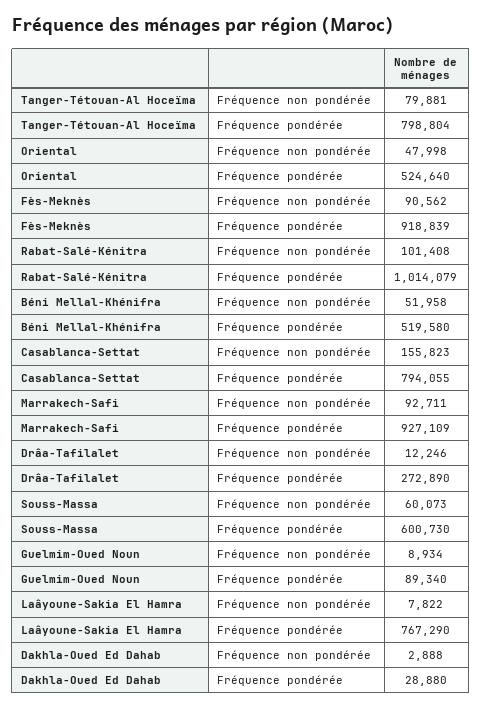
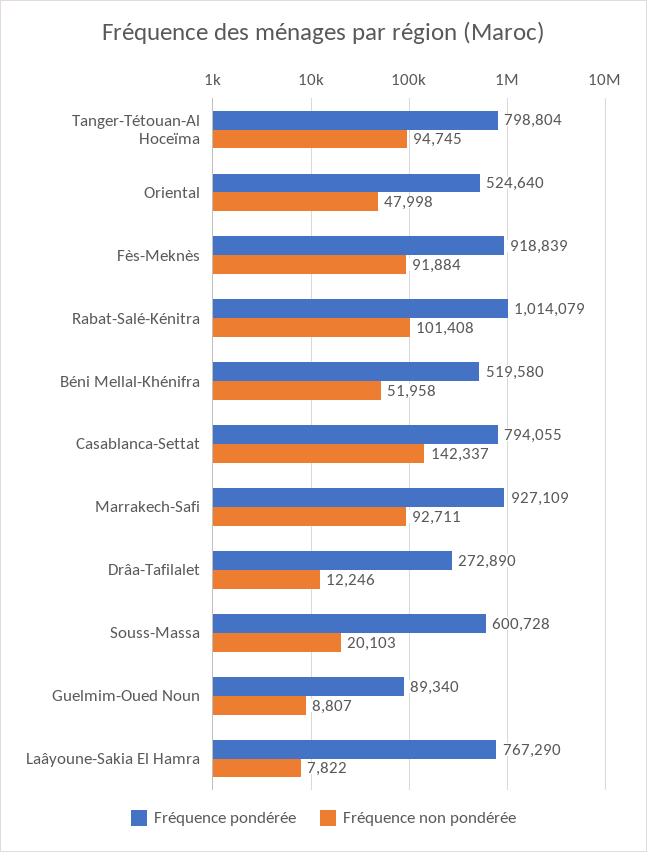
  {
    "Fréquence non pondérée": {
-     "Tanger-Tétouan-Al Hoceïma": 79881,
+     "Tanger-Tétouan-Al Hoceïma": 94745,
      "Oriental": 47998,
-     "Fès-Meknès": 90562,
+     "Fès-Meknès": 91884,
      "Rabat-Salé-Kénitra": 101408,
      "Béni Mellal-Khénifra": 51958,
-     "Casablanca-Settat": 155823,
+     "Casablanca-Settat": 142337,
      "Marrakech-Safi": 92711,
      "Drâa-Tafilalet": 12246,
-     "Souss-Massa": 60073,
+     "Souss-Massa": 20103,
-     "Guelmim-Oued Noun": 8934,
+     "Guelmim-Oued Noun": 8807,
-     "Laâyoune-Sakia El Hamra": 7822,
+     "Laâyoune-Sakia El Hamra": 7822
-     "Dakhla-Oued Ed Dahab": 2888
    },
    "Fréquence pondérée": {
      "Tanger-Tétouan-Al Hoceïma": 798804,
      "Oriental": 524640,
      "Fès-Meknès": 918839,
      "Rabat-Salé-Kénitra": 1014079,
      "Béni Mellal-Khénifra": 519580,
      "Casablanca-Settat": 794055,
      "Marrakech-Safi": 927109,
      "Drâa-Tafilalet": 272890,
-     "Souss-Massa": 600730,
+     "Souss-Massa": 600728,
      "Guelmim-Oued Noun": 89340,
-     "Laâyoune-Sakia El Hamra": 767290,
+     "Laâyoune-Sakia El Hamra": 767290
-     "Dakhla-Oued Ed Dahab": 28880
    }
  }

